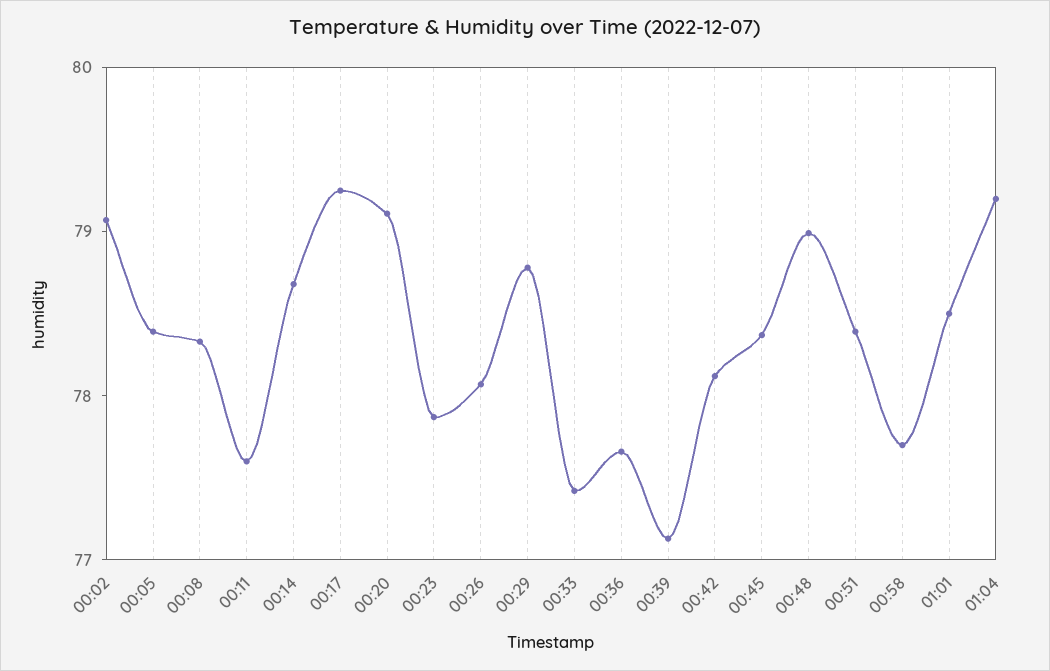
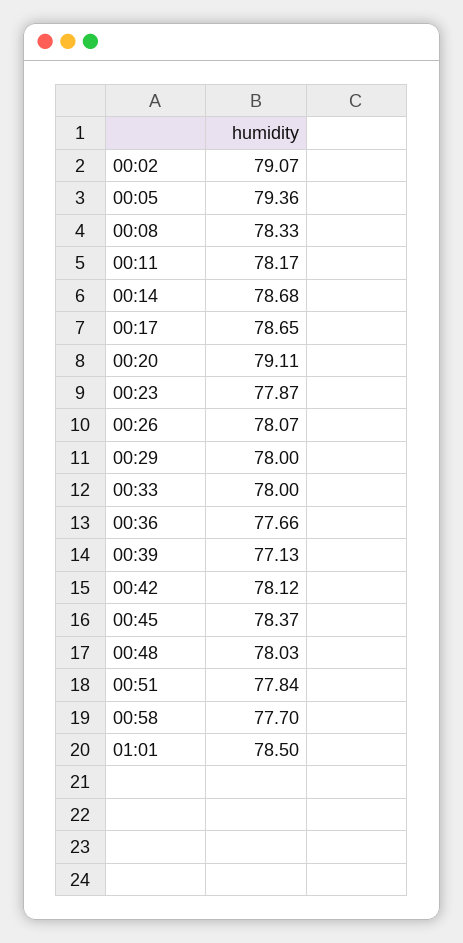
  {
    "00:02": 79.07,
-   "00:05": 78.4,
+   "00:05": 79.36,
    "00:08": 78.33,
-   "00:11": 77.6,
+   "00:11": 78.17,
    "00:14": 78.68,
-   "00:17": 79.2,
+   "00:17": 78.65,
    "00:20": 79.11,
    "00:23": 77.87,
    "00:26": 78.07,
-   "00:29": 78.8,
+   "00:29": 78,
-   "00:33": 77.4,
+   "00:33": 78,
    "00:36": 77.66,
    "00:39": 77.13,
    "00:42": 78.12,
    "00:45": 78.37,
-   "00:48": 79,
+   "00:48": 78.03,
-   "00:51": 78.4,
+   "00:51": 77.84,
    "00:58": 77.7,
-   "01:01": 78.5,
+   "01:01": 78.5
-   "01:04": 79.2
  }

